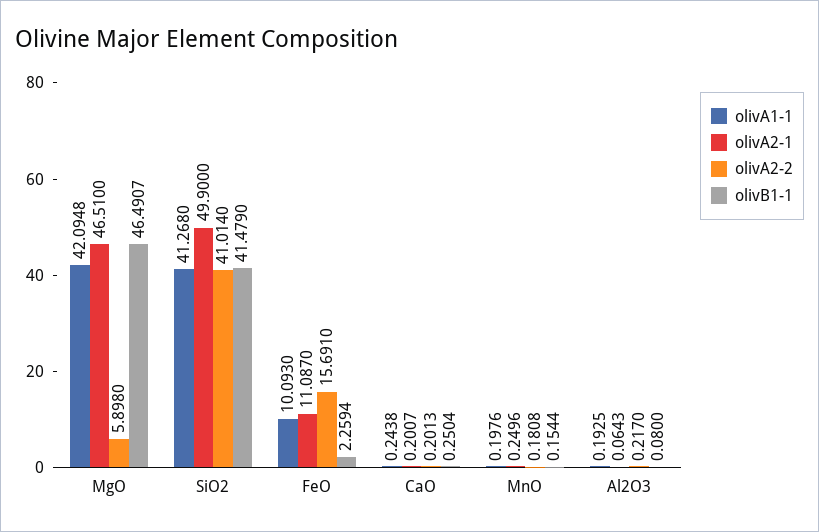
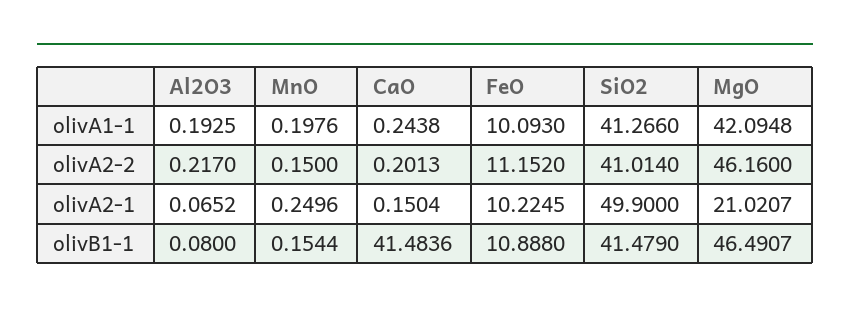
  {
    "olivA1-1": {
      "MgO": 42.0948,
-     "SiO2": 41.268,
+     "SiO2": 41.266,
      "FeO": 10.093,
      "CaO": 0.2438,
      "MnO": 0.1976,
      "Al2O3": 0.1925
    },
    "olivA2-1": {
-     "MgO": 46.51,
+     "MgO": 21.0207,
      "SiO2": 49.9,
-     "FeO": 11.087,
+     "FeO": 10.2245,
-     "CaO": 0.2007,
+     "CaO": 0.1504,
      "MnO": 0.2496,
-     "Al2O3": 0.0643
+     "Al2O3": 0.0652
    },
    "olivA2-2": {
-     "MgO": 5.898,
+     "MgO": 46.16,
      "SiO2": 41.014,
-     "FeO": 15.691,
+     "FeO": 11.152,
      "CaO": 0.2013,
-     "MnO": 0.1808,
+     "MnO": 0.15,
      "Al2O3": 0.217
    },
    "olivB1-1": {
      "MgO": 46.4907,
      "SiO2": 41.479,
-     "FeO": 2.2594,
+     "FeO": 10.888,
-     "CaO": 0.2504,
+     "CaO": 41.4836,
      "MnO": 0.1544,
      "Al2O3": 0.08
    }
  }

